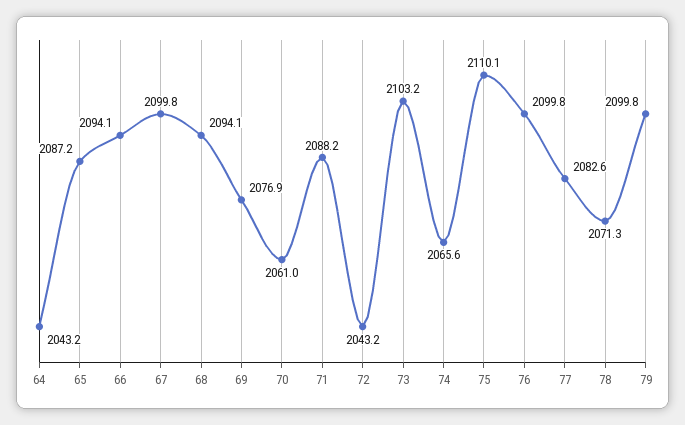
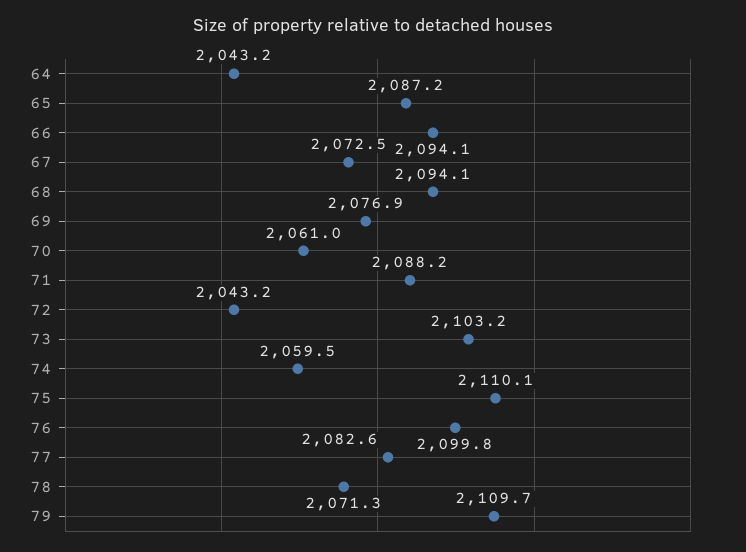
  {
    "64": 2043.2,
    "65": 2087.2,
    "66": 2094.1,
-   "67": 2099.8,
+   "67": 2072.5,
    "68": 2094.1,
    "69": 2076.9,
    "70": 2061,
    "71": 2088.2,
    "72": 2043.2,
    "73": 2103.2,
-   "74": 2065.6,
+   "74": 2059.5,
    "75": 2110.1,
    "76": 2099.8,
    "77": 2082.6,
    "78": 2071.3,
-   "79": 2099.8
+   "79": 2109.7
  }

